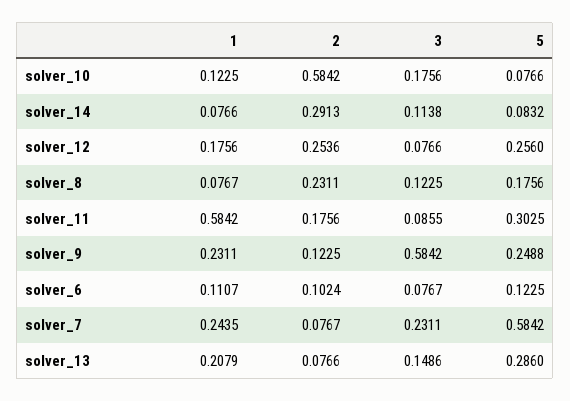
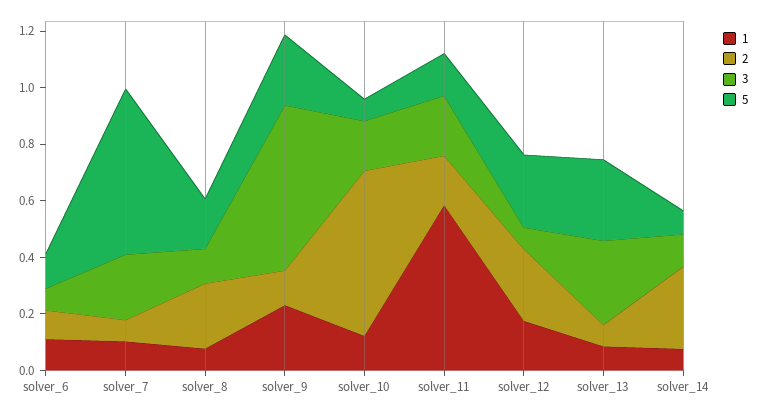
  {
    "1": {
      "solver_10": 0.1225,
      "solver_14": 0.0766,
      "solver_12": 0.1756,
      "solver_8": 0.0767,
      "solver_11": 0.5842,
      "solver_9": 0.2311,
      "solver_6": 0.1107,
-     "solver_7": 0.2435,
+     "solver_7": 0.1,
-     "solver_13": 0.2079
+     "solver_13": 0.1
    },
    "2": {
      "solver_10": 0.5842,
      "solver_14": 0.2913,
      "solver_12": 0.2536,
      "solver_8": 0.2311,
      "solver_11": 0.1756,
      "solver_9": 0.1225,
      "solver_6": 0.1024,
      "solver_7": 0.0767,
      "solver_13": 0.0766
    },
    "3": {
      "solver_10": 0.1756,
      "solver_14": 0.1138,
      "solver_12": 0.0766,
      "solver_8": 0.1225,
-     "solver_11": 0.0855,
+     "solver_11": 0.2,
      "solver_9": 0.5842,
      "solver_6": 0.0767,
      "solver_7": 0.2311,
-     "solver_13": 0.1486
+     "solver_13": 0.3
    },
    "5": {
      "solver_10": 0.0766,
      "solver_14": 0.0832,
      "solver_12": 0.256,
      "solver_8": 0.1756,
-     "solver_11": 0.3025,
+     "solver_11": 0.15,
      "solver_9": 0.2488,
      "solver_6": 0.1225,
      "solver_7": 0.5842,
      "solver_13": 0.286
    }
  }

